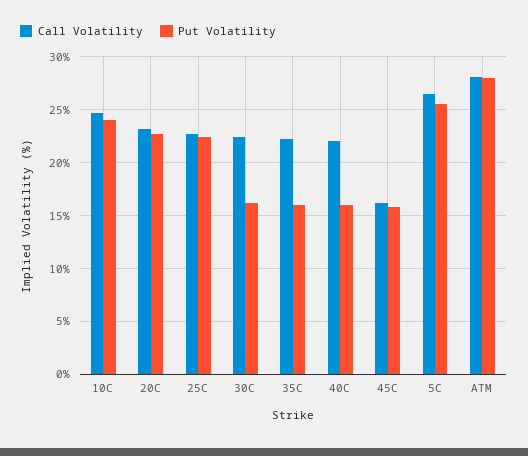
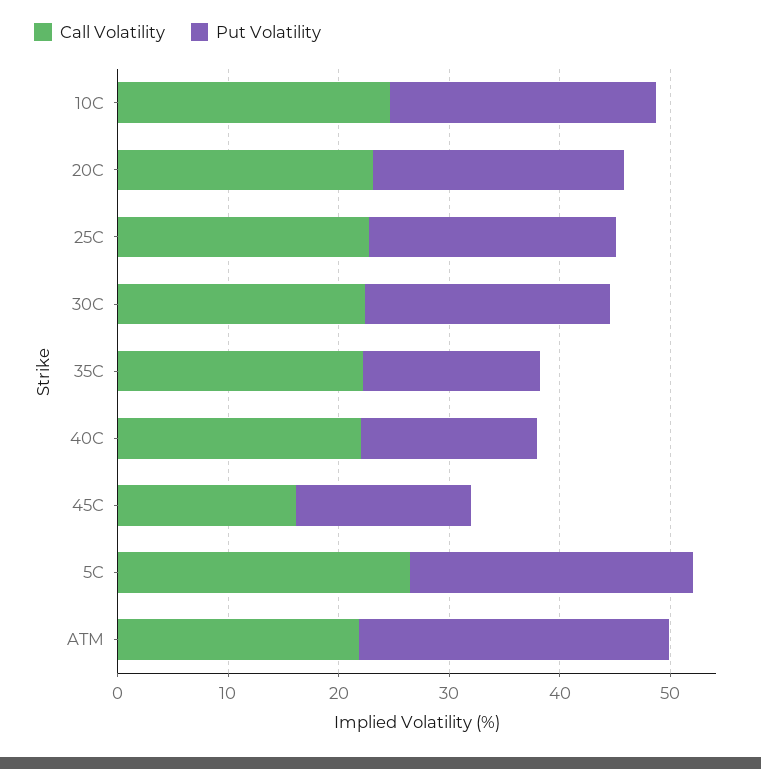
  {
    "Call Volatility": {
      "10C": 25,
      "20C": 23,
      "25C": 23,
      "30C": 22,
      "35C": 22,
      "40C": 22,
      "45C": 16,
      "5C": 26,
-     "ATM": 28
+     "ATM": 22
    },
    "Put Volatility": {
      "10C": 24,
      "20C": 23,
      "25C": 22,
-     "30C": 16,
+     "30C": 22,
      "35C": 16,
      "40C": 16,
      "45C": 16,
      "5C": 26,
      "ATM": 28
    }
  }

